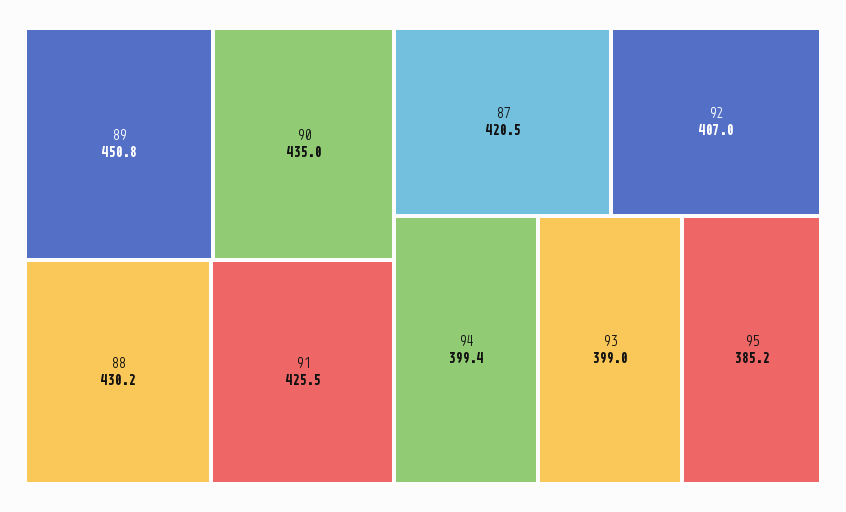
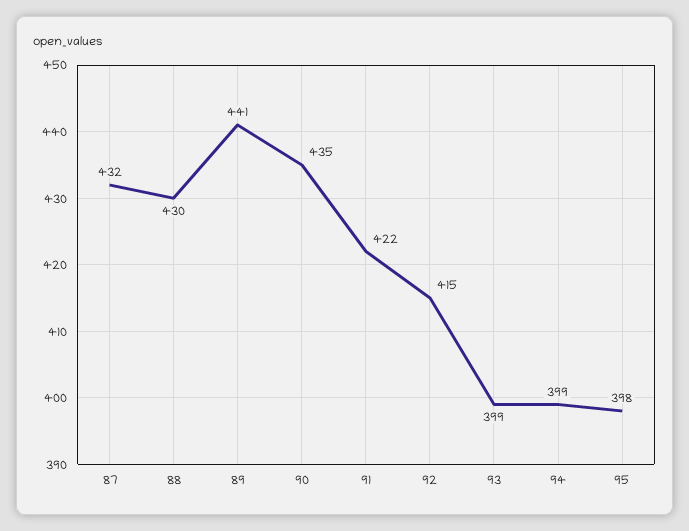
  {
-   "89": 450.8,
+   "89": 441,
    "90": 435,
    "88": 430.2,
-   "91": 425.5,
+   "91": 422,
-   "87": 420.5,
+   "87": 432,
-   "92": 407,
+   "92": 415,
    "94": 399.4,
    "93": 399,
-   "95": 385.2
+   "95": 398
  }

